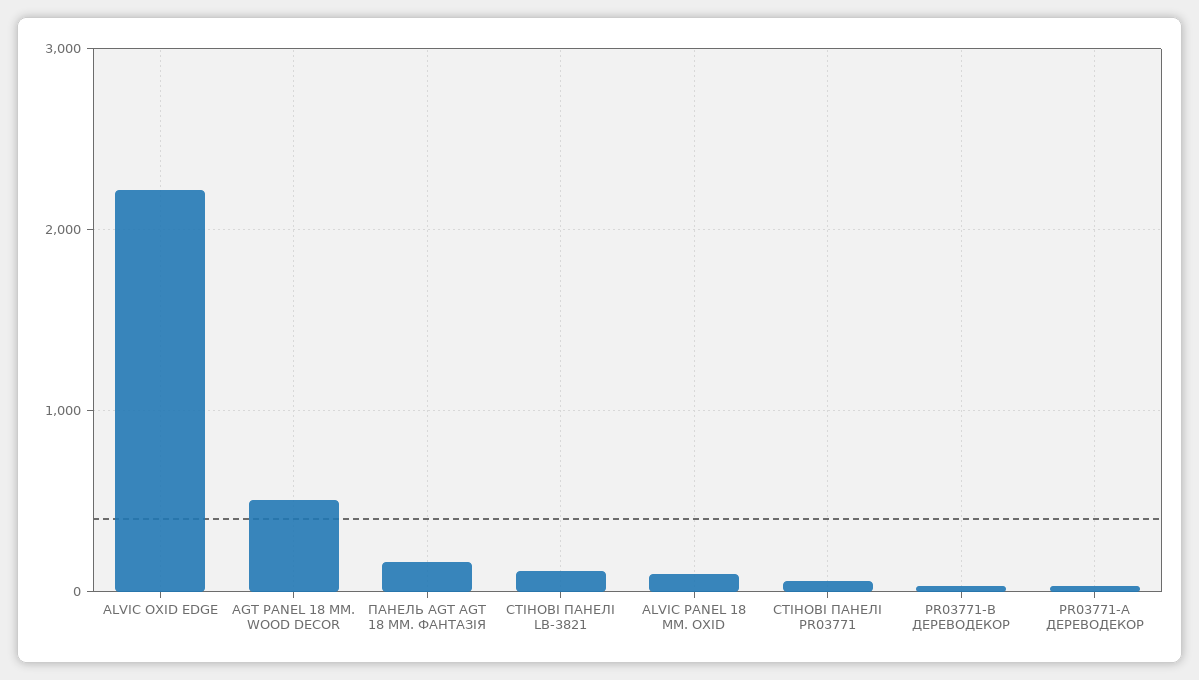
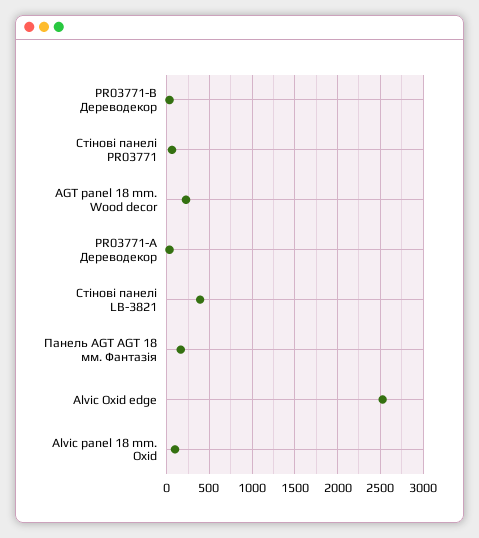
  {
-   "ALVIC OXID EDGE": 2200,
+   "ALVIC OXID EDGE": 2500,
-   "AGT PANEL 18 MM. WOOD DECOR": 500,
+   "AGT PANEL 18 MM. WOOD DECOR": 200,
    "ПАНЕЛЬ AGT AGT 18 ММ. ФАНТАЗІЯ": 200,
-   "СТІНОВІ ПАНЕЛІ LB-3821": 100,
+   "СТІНОВІ ПАНЕЛІ LB-3821": 400,
    "ALVIC PANEL 18 MM. OXID": 100,
    "СТІНОВІ ПАНЕЛІ PR03771": 100,
    "PR03771-B ДЕРЕВОДЕКОР": 0,
    "PR03771-А ДЕРЕВОДЕКОР": 0
  }

